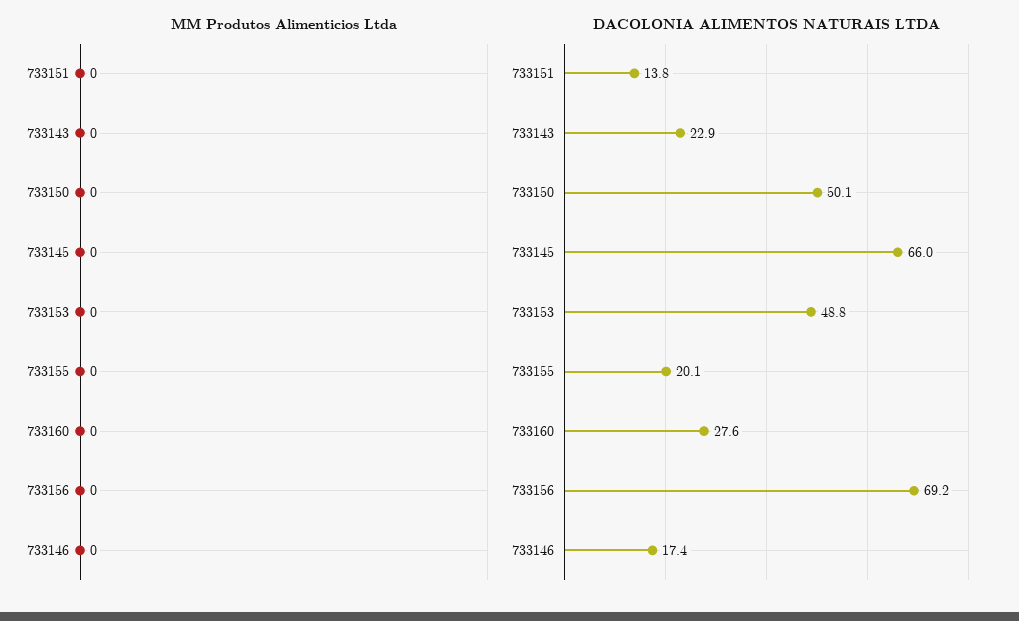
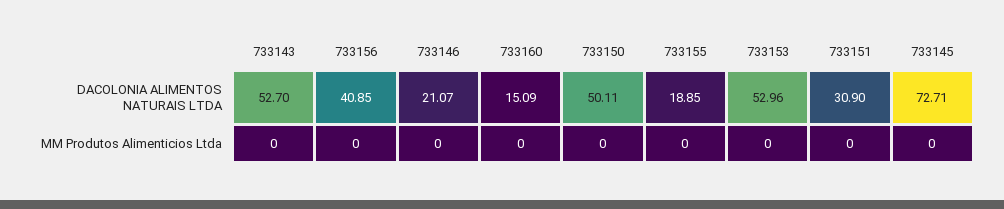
  {
    "MM Produtos Alimenticios Ltda": {
      "733151": 0,
      "733143": 0,
      "733150": 0,
      "733145": 0,
      "733153": 0,
      "733155": 0,
      "733160": 0,
      "733156": 0,
      "733146": 0
    },
    "DACOLONIA ALIMENTOS NATURAIS LTDA": {
-     "733151": 13.8,
+     "733151": 30.9,
-     "733143": 22.9,
+     "733143": 52.7,
      "733150": 50.11,
-     "733145": 66,
+     "733145": 72.71,
-     "733153": 48.8,
+     "733153": 52.96,
-     "733155": 20.1,
+     "733155": 18.85,
-     "733160": 27.6,
+     "733160": 15.09,
-     "733156": 69.2,
+     "733156": 40.85,
-     "733146": 17.4
+     "733146": 21.07
    }
  }

